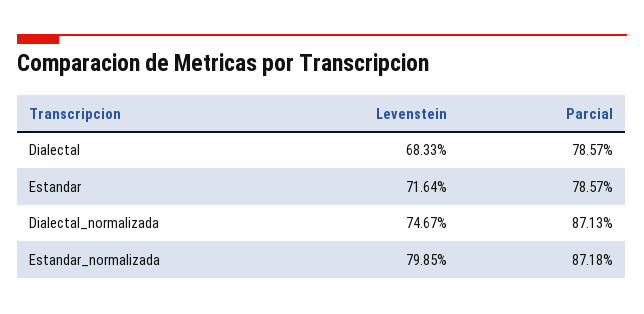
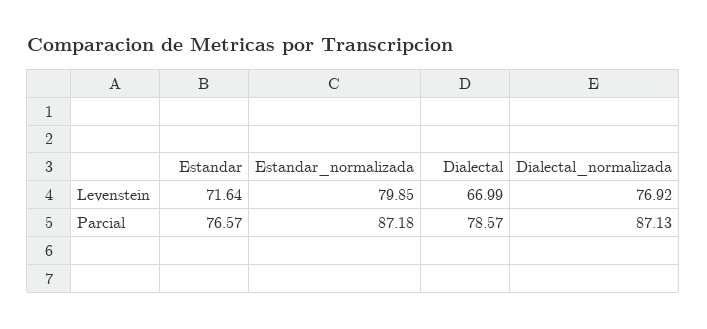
  {
    "Levenstein": {
-     "Dialectal": 68.33,
+     "Dialectal": 66.99,
      "Estandar": 71.64,
-     "Dialectal_normalizada": 74.67,
+     "Dialectal_normalizada": 76.92,
      "Estandar_normalizada": 79.85
    },
    "Parcial": {
      "Dialectal": 78.57,
-     "Estandar": 78.57,
+     "Estandar": 76.57,
      "Dialectal_normalizada": 87.13,
      "Estandar_normalizada": 87.18
    }
  }

